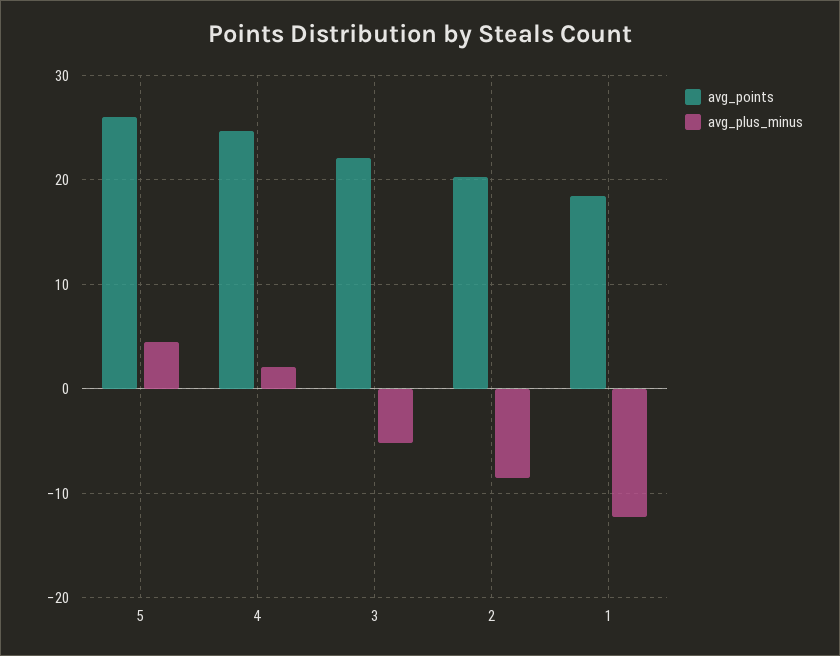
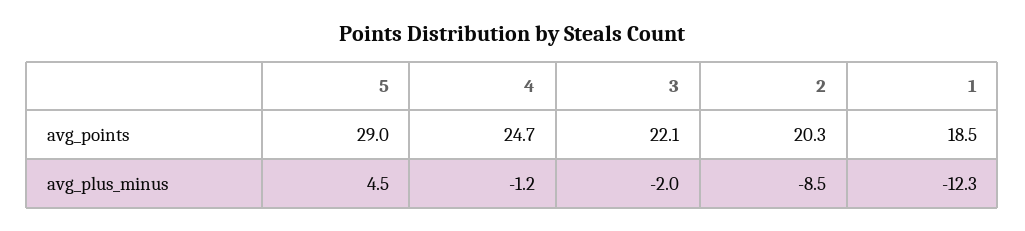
  {
    "avg_points": {
-     "5": 26,
+     "5": 29,
      "4": 24.7,
      "3": 22.1,
      "2": 20.3,
      "1": 18.5
    },
    "avg_plus_minus": {
      "5": 4.5,
-     "4": 2,
+     "4": -1.2,
-     "3": -5,
+     "3": -2,
      "2": -8.5,
      "1": -12.3
    }
  }

